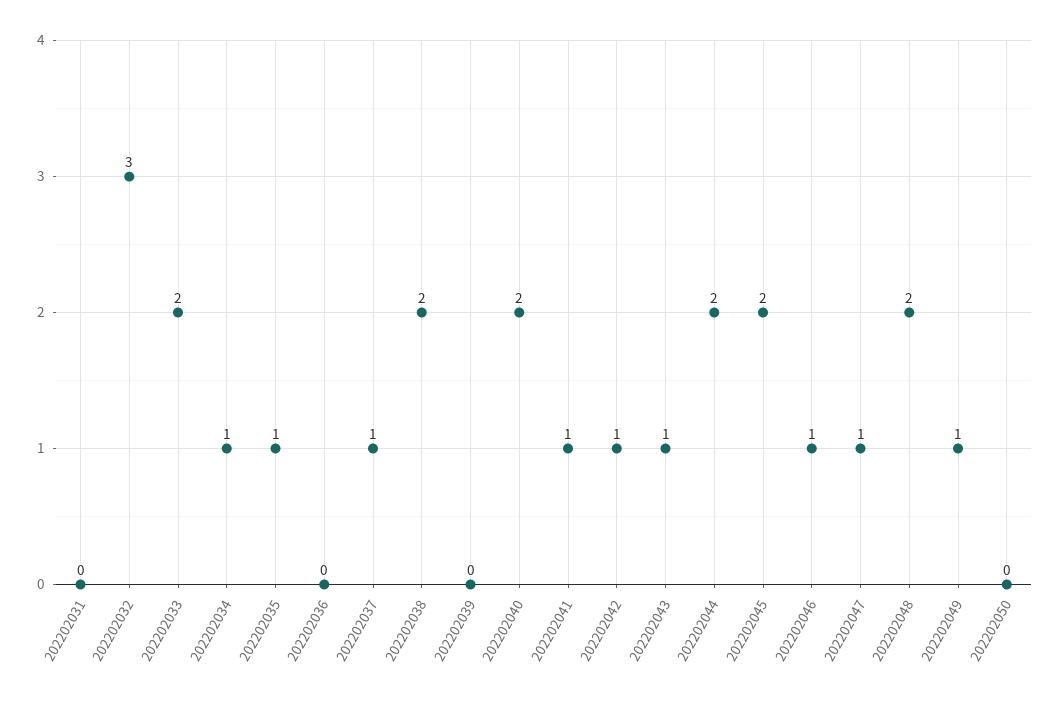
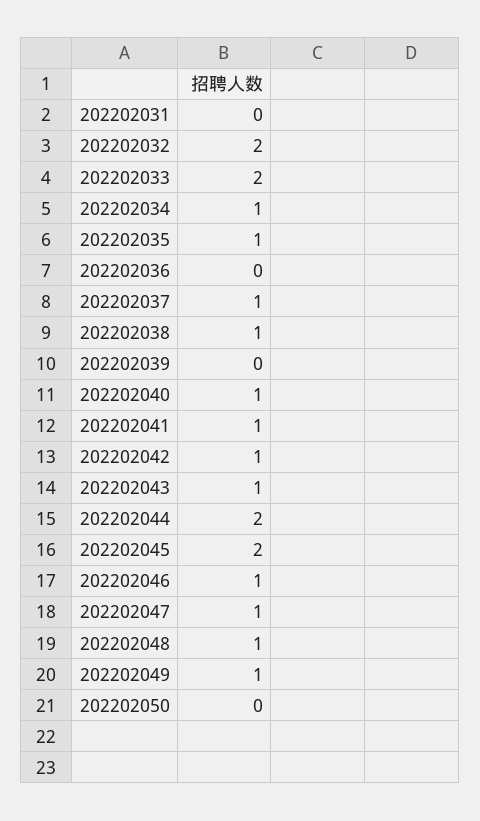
  {
    "202202031": 0,
-   "202202032": 3,
+   "202202032": 2,
    "202202033": 2,
    "202202034": 1,
    "202202035": 1,
    "202202036": 0,
    "202202037": 1,
-   "202202038": 2,
+   "202202038": 1,
    "202202039": 0,
-   "202202040": 2,
+   "202202040": 1,
    "202202041": 1,
    "202202042": 1,
    "202202043": 1,
    "202202044": 2,
    "202202045": 2,
    "202202046": 1,
    "202202047": 1,
-   "202202048": 2,
+   "202202048": 1,
    "202202049": 1,
    "202202050": 0
  }

